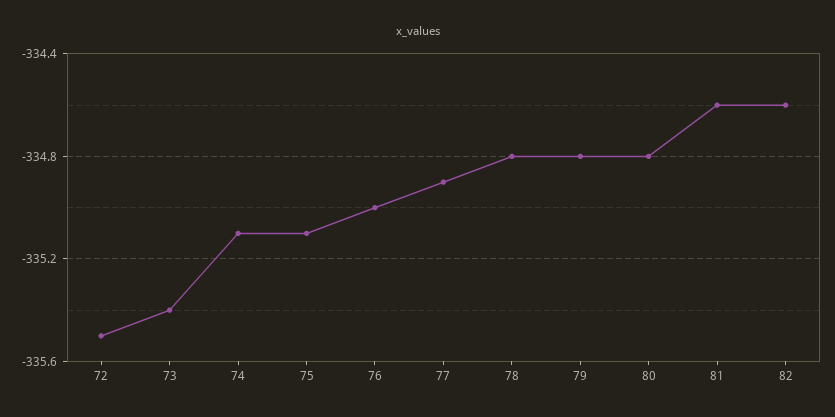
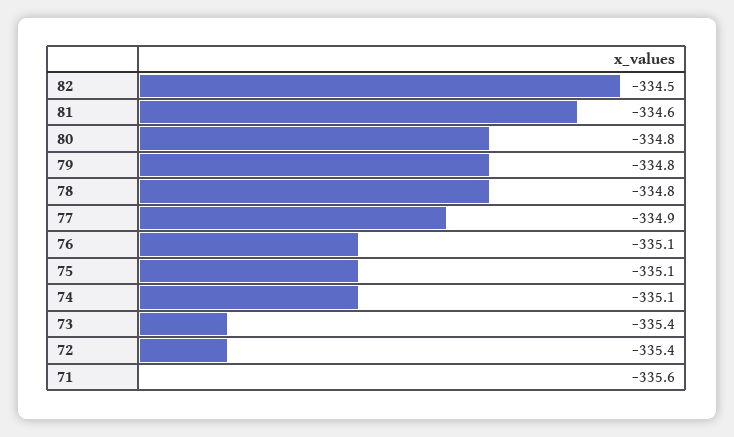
  {
-   "72": -335.5,
+   "72": -335.4,
    "73": -335.4,
    "74": -335.1,
    "75": -335.1,
-   "76": -335,
+   "76": -335.1,
    "77": -334.9,
    "78": -334.8,
    "79": -334.8,
    "80": -334.8,
    "81": -334.6,
-   "82": -334.6
+   "82": -334.5,
+   "71": -335.6
  }

